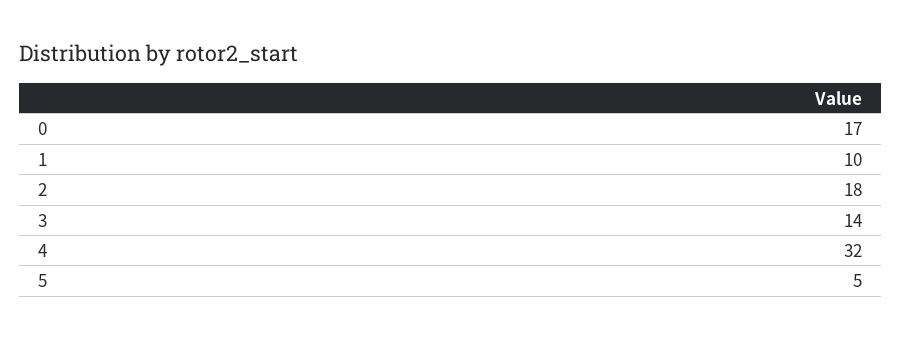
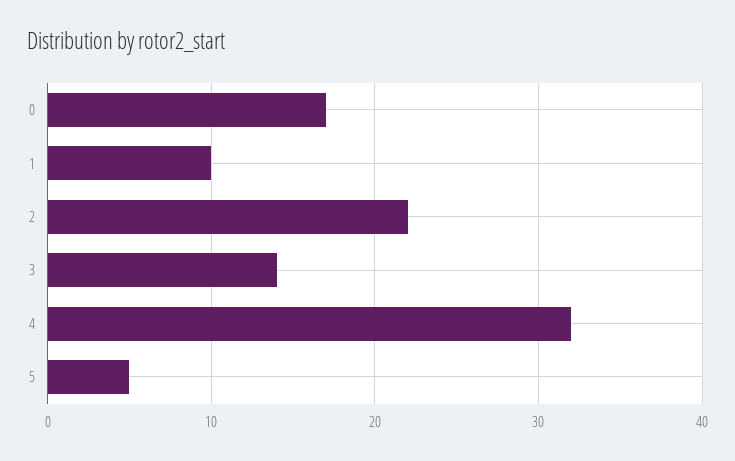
  {
    "0": 17,
    "1": 10,
-   "2": 18,
+   "2": 22,
    "3": 14,
    "4": 32,
    "5": 5
  }

